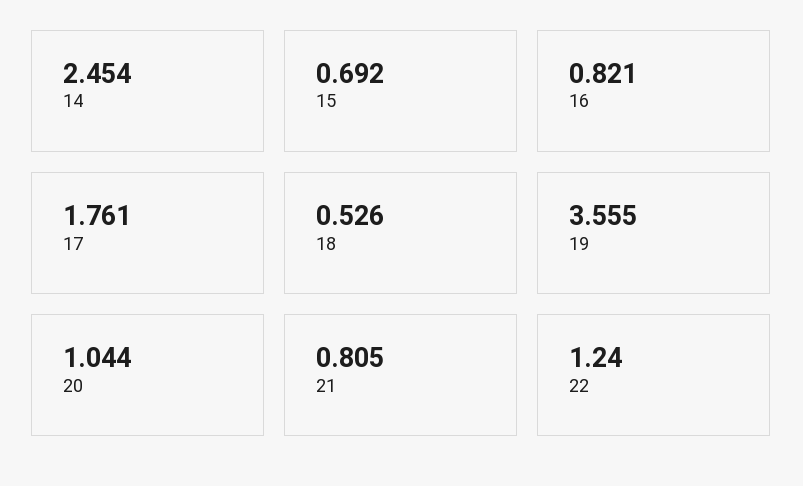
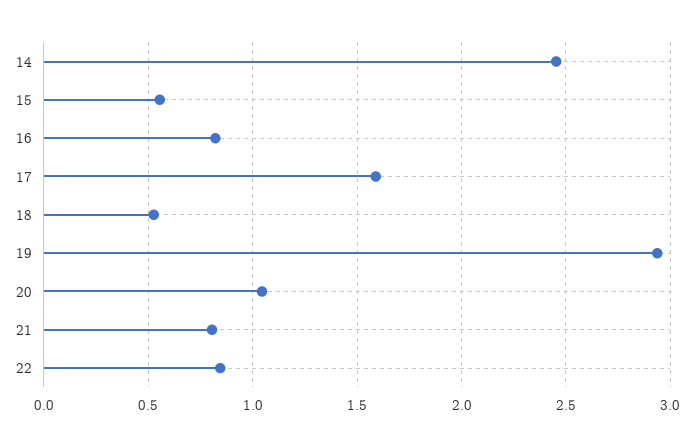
  {
    "14": 2.454,
-   "15": 0.692,
+   "15": 0.55,
    "16": 0.821,
-   "17": 1.761,
+   "17": 1.6,
    "18": 0.526,
-   "19": 3.555,
+   "19": 2.95,
    "20": 1.044,
    "21": 0.805,
-   "22": 1.24
+   "22": 0.85
  }

